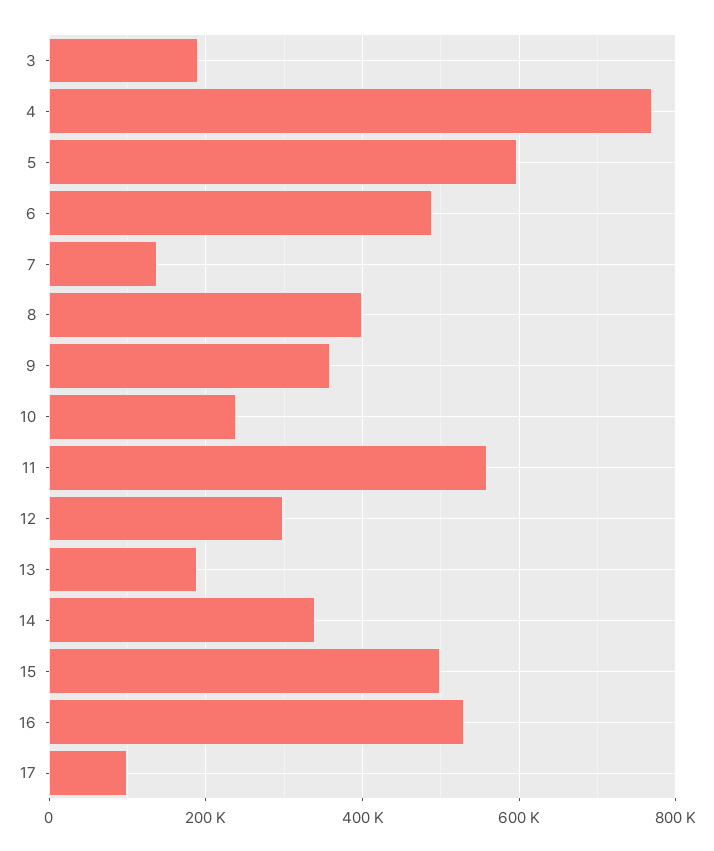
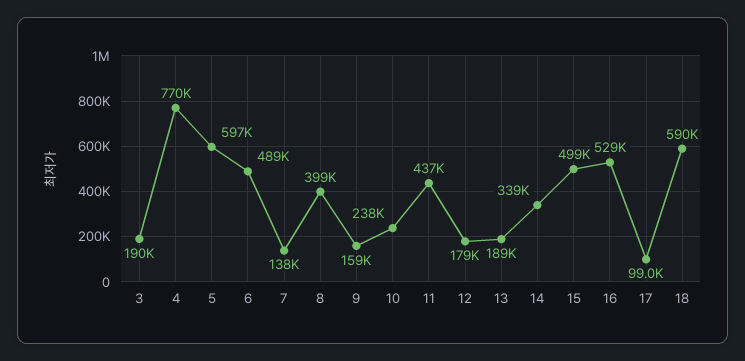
  {
    "3": 190000,
    "4": 770000,
    "5": 597000,
    "6": 489000,
    "7": 138000,
    "8": 399000,
-   "9": 360000,
+   "9": 159000,
    "10": 238000,
-   "11": 560000,
+   "11": 437000,
-   "12": 300000,
+   "12": 179000,
    "13": 189000,
    "14": 339000,
    "15": 499000,
    "16": 529000,
-   "17": 99000
+   "17": 99000,
+   "18": 590000
  }

